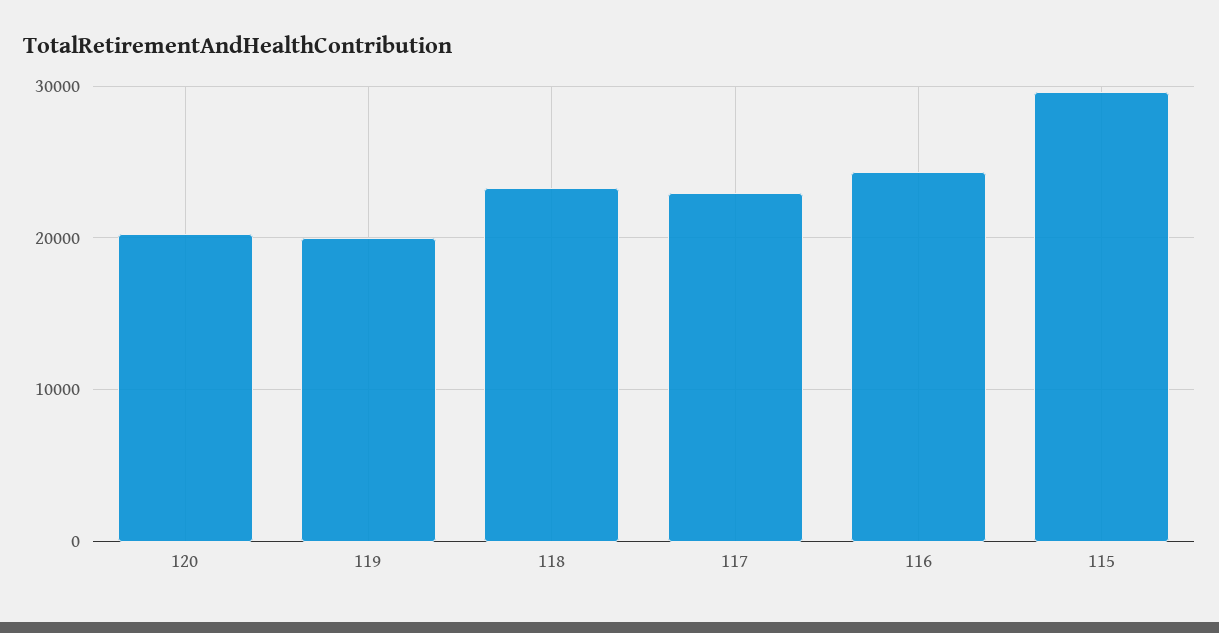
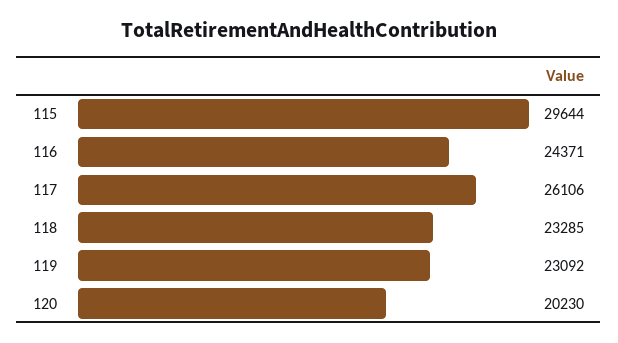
  {
    "120": 20230,
-   "119": 20000,
+   "119": 23092,
    "118": 23285,
-   "117": 23000,
+   "117": 26106,
    "116": 24371,
    "115": 29644
  }

